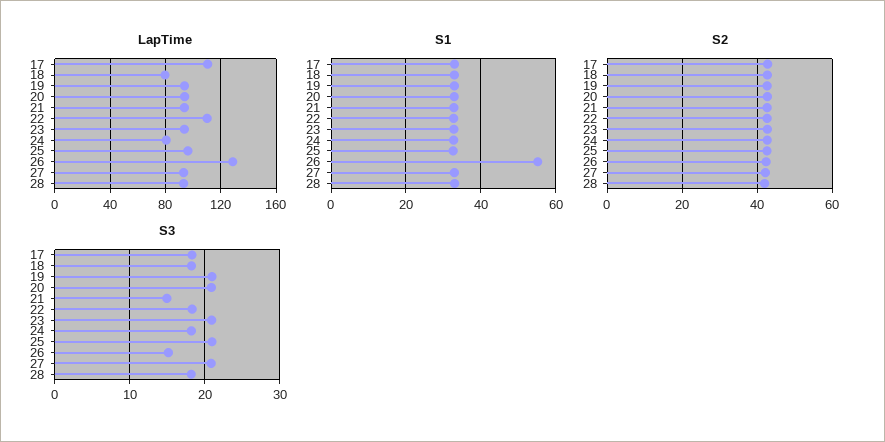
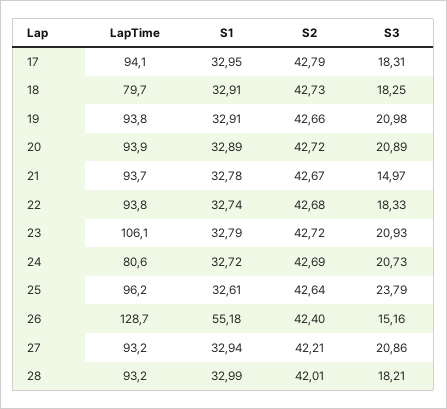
  {
    "LapTime": {
-     "17": 110,
+     "17": 94.1,
      "18": 79.7,
      "19": 93.8,
      "20": 93.9,
      "21": 93.7,
-     "22": 110,
+     "22": 93.8,
-     "23": 95,
+     "23": 106.1,
      "24": 80.6,
      "25": 96.2,
      "26": 128.7,
      "27": 93.2,
      "28": 93.2
    },
    "S1": {
      "17": 32.95,
      "18": 32.91,
      "19": 32.91,
      "20": 32.89,
      "21": 32.78,
      "22": 32.74,
      "23": 32.79,
      "24": 32.72,
      "25": 32.61,
      "26": 55.18,
      "27": 32.94,
      "28": 32.99
    },
    "S2": {
      "17": 42.79,
      "18": 42.73,
      "19": 42.66,
      "20": 42.72,
      "21": 42.67,
      "22": 42.68,
      "23": 42.72,
      "24": 42.69,
      "25": 42.64,
      "26": 42.4,
      "27": 42.21,
      "28": 42.01
    },
    "S3": {
      "17": 18.31,
      "18": 18.25,
      "19": 20.98,
      "20": 20.89,
      "21": 14.97,
      "22": 18.33,
      "23": 20.93,
-     "24": 18,
+     "24": 20.73,
-     "25": 21,
+     "25": 23.79,
      "26": 15.16,
      "27": 20.86,
      "28": 18.21
    }
  }

